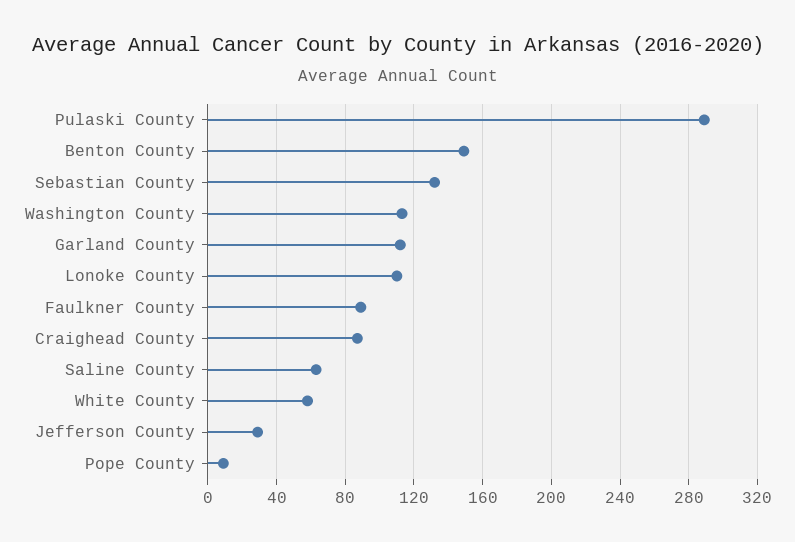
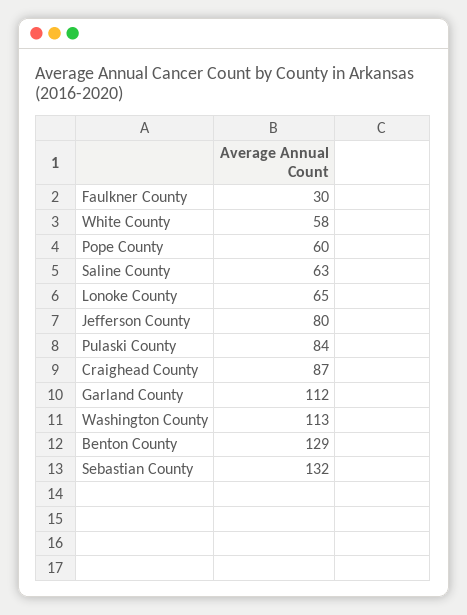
  {
-   "Pulaski County": 290,
+   "Pulaski County": 84,
-   "Benton County": 150,
+   "Benton County": 129,
    "Sebastian County": 132,
    "Washington County": 113,
    "Garland County": 112,
-   "Lonoke County": 110,
+   "Lonoke County": 65,
-   "Faulkner County": 90,
+   "Faulkner County": 30,
    "Craighead County": 87,
    "Saline County": 63,
    "White County": 58,
-   "Jefferson County": 30,
+   "Jefferson County": 80,
-   "Pope County": 10
+   "Pope County": 60
  }

